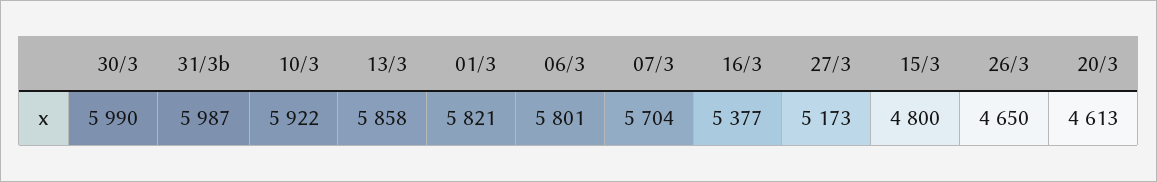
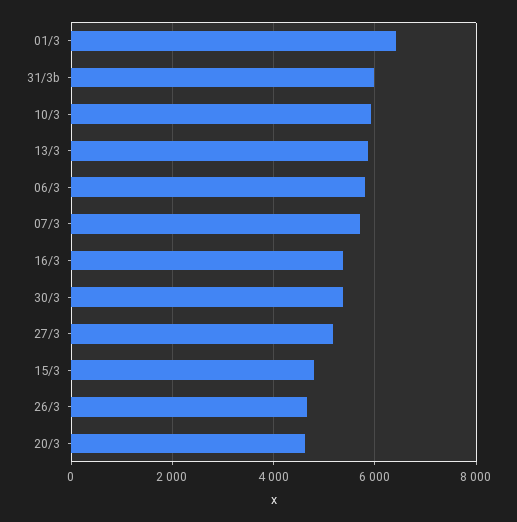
  {
-   "30/3": 5990,
+   "30/3": 5400,
    "31/3b": 5987,
    "10/3": 5922,
    "13/3": 5858,
-   "01/3": 5821,
+   "01/3": 6400,
    "06/3": 5801,
    "07/3": 5704,
    "16/3": 5377,
    "27/3": 5173,
    "15/3": 4800,
    "26/3": 4650,
    "20/3": 4613
  }

